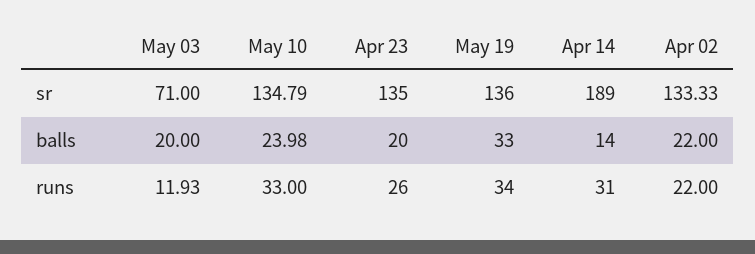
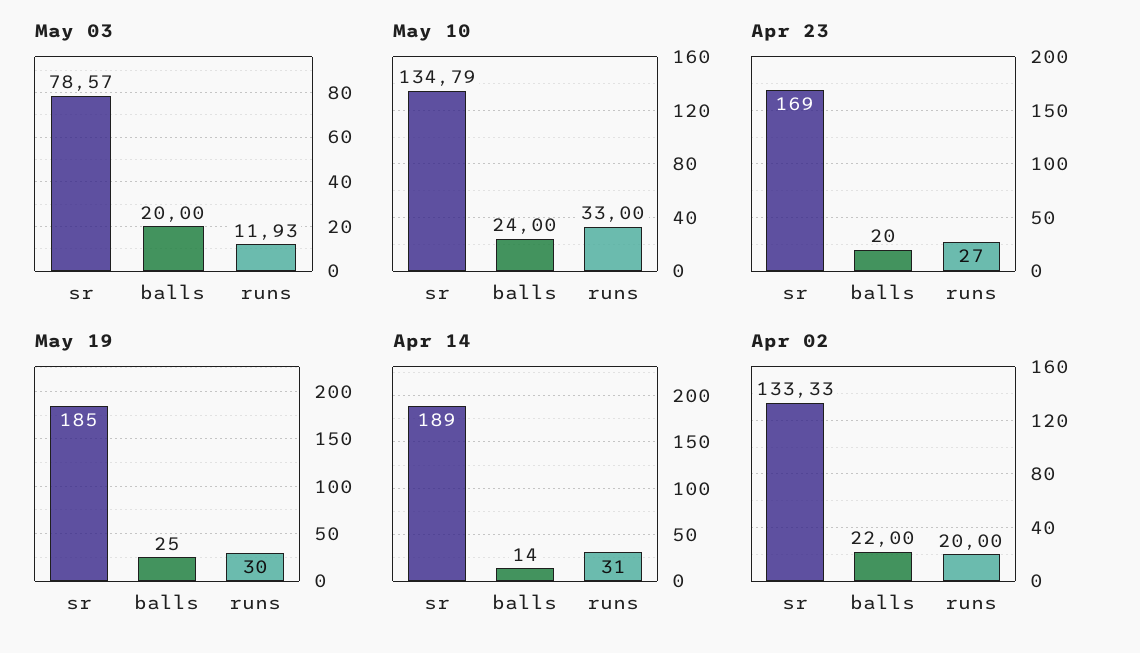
  {
    "May 03": {
-     "sr": 71,
+     "sr": 78.57,
      "balls": 20,
      "runs": 11.93
    },
    "May 10": {
      "sr": 134.79,
-     "balls": 23.98,
+     "balls": 24,
      "runs": 33
    },
    "Apr 23": {
-     "sr": 135,
+     "sr": 169,
      "balls": 20,
-     "runs": 26
+     "runs": 27
    },
    "May 19": {
-     "sr": 136,
+     "sr": 185,
-     "balls": 33,
+     "balls": 25,
-     "runs": 34
+     "runs": 30
    },
    "Apr 14": {
      "sr": 189,
      "balls": 14,
      "runs": 31
    },
    "Apr 02": {
      "sr": 133.33,
      "balls": 22,
-     "runs": 22
+     "runs": 20
    }
  }

